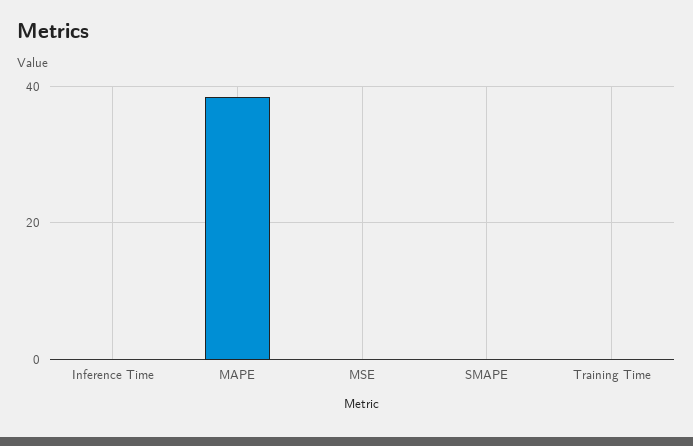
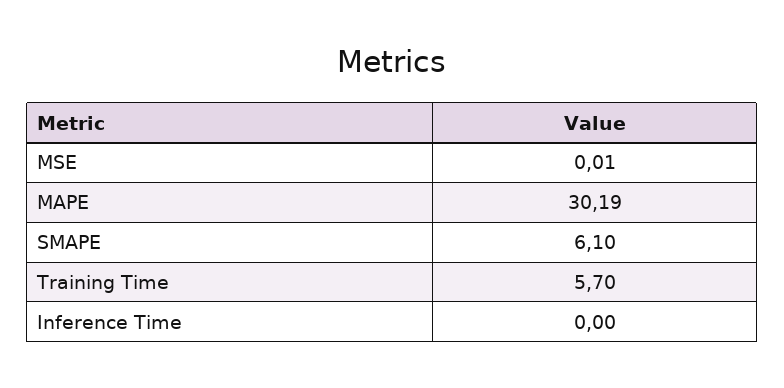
  {
    "Inference Time": 0,
-   "MAPE": 38,
+   "MAPE": 30.19,
    "MSE": 0.01,
-   "SMAPE": 0,
+   "SMAPE": 6.1,
-   "Training Time": 0
+   "Training Time": 5.7
  }

